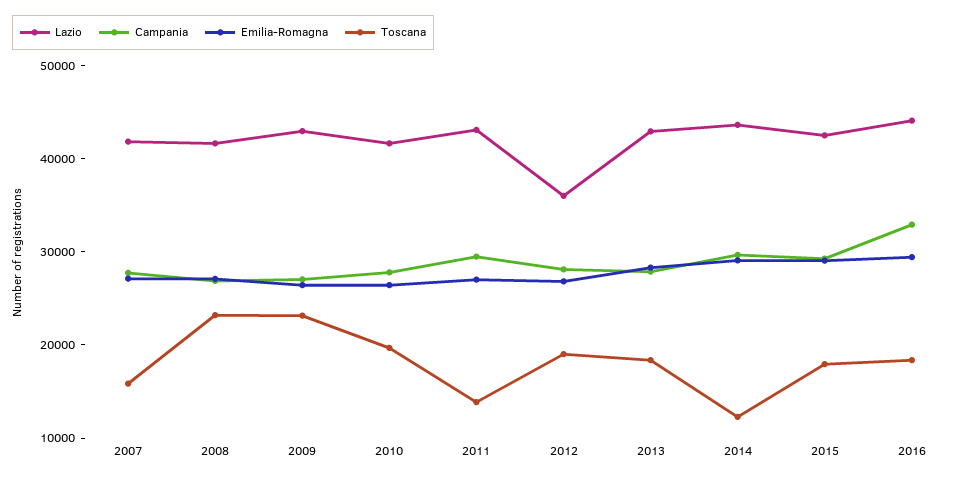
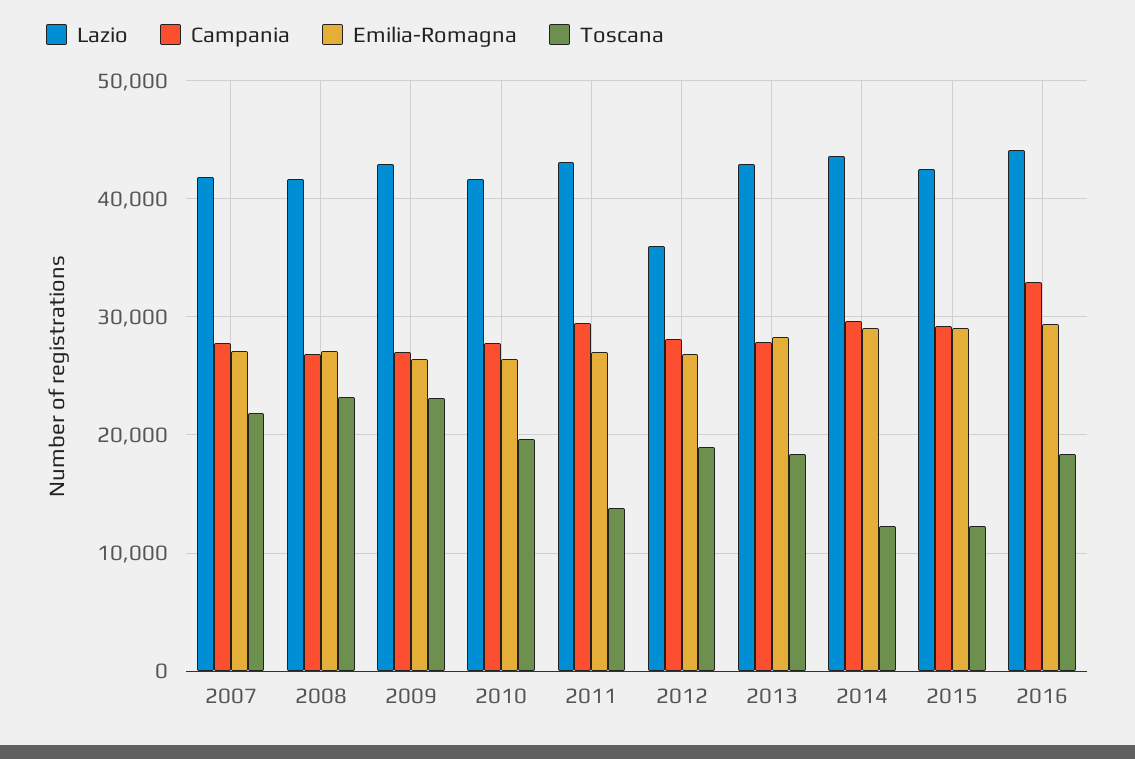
  {
    "Lazio": {
      "2007": 42000,
      "2008": 42000,
      "2009": 43000,
      "2010": 42000,
      "2011": 43000,
      "2012": 36000,
      "2013": 43000,
      "2014": 44000,
      "2015": 42000,
      "2016": 44000
    },
    "Campania": {
      "2007": 28000,
      "2008": 27000,
      "2009": 27000,
      "2010": 28000,
      "2011": 29000,
      "2012": 28000,
      "2013": 28000,
      "2014": 30000,
      "2015": 29000,
      "2016": 33000
    },
    "Emilia-Romagna": {
      "2007": 27000,
      "2008": 27000,
      "2009": 26000,
      "2010": 26000,
      "2011": 27000,
      "2012": 27000,
      "2013": 28000,
      "2014": 29000,
      "2015": 29000,
      "2016": 29000
    },
    "Toscana": {
-     "2007": 16000,
+     "2007": 22000,
      "2008": 23000,
      "2009": 23000,
      "2010": 20000,
      "2011": 14000,
      "2012": 19000,
      "2013": 18000,
      "2014": 12000,
-     "2015": 18000,
+     "2015": 12000,
      "2016": 18000
    }
  }

